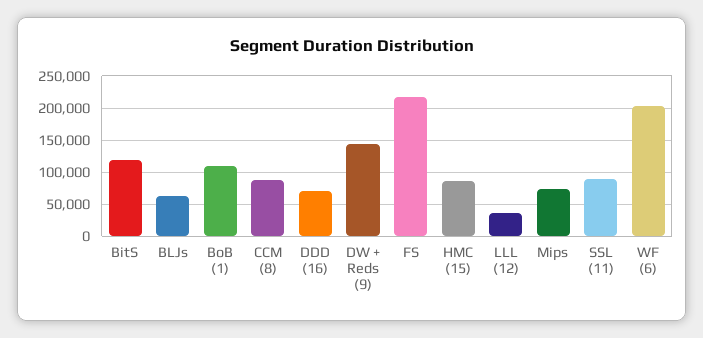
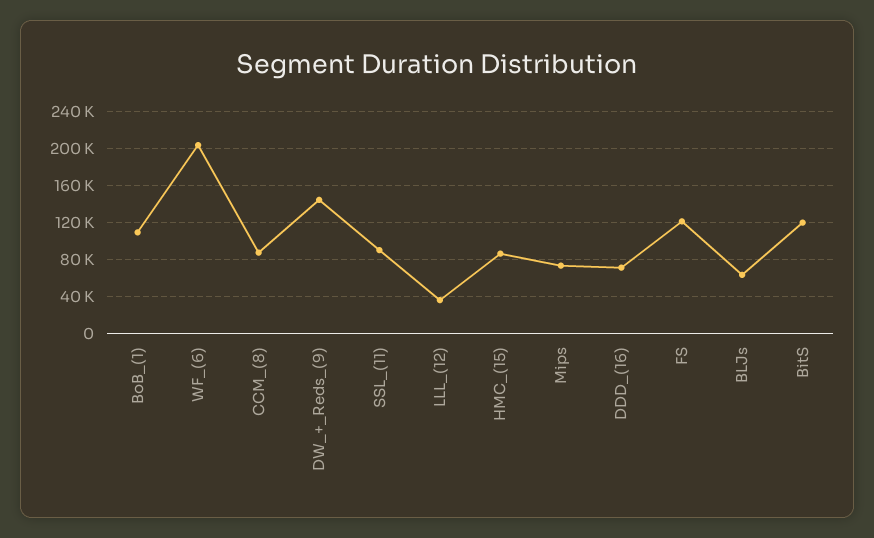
  {
    "BitS": 120000,
    "BLJs": 60000,
    "BoB (1)": 110000,
    "CCM (8)": 90000,
    "DDD (16)": 70000,
    "DW + Reds (9)": 140000,
-   "FS": 220000,
+   "FS": 120000,
    "HMC (15)": 90000,
    "LLL (12)": 40000,
    "Mips": 70000,
    "SSL (11)": 90000,
    "WF (6)": 200000
  }

